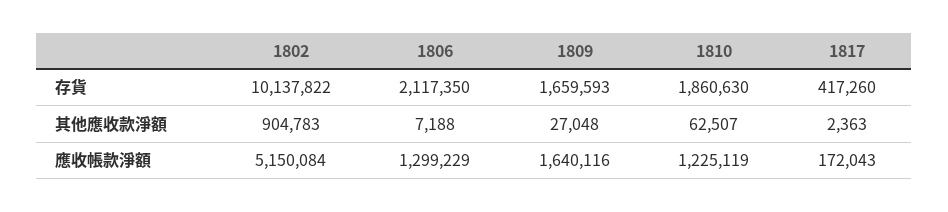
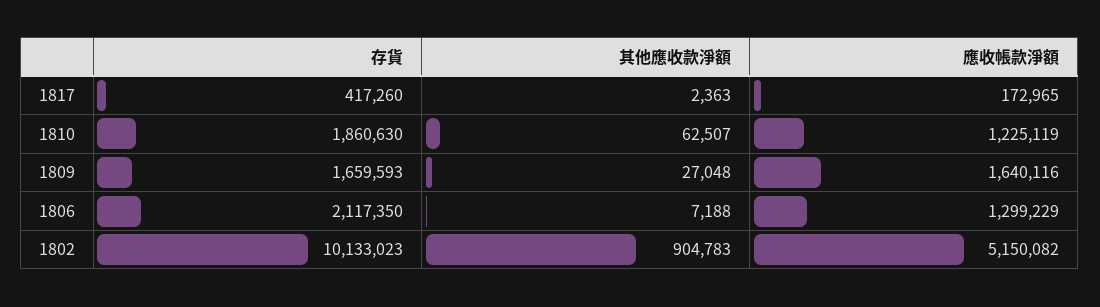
  {
    "1802": {
-     "存貨": 10137822,
+     "存貨": 10133023,
      "其他應收款淨額": 904783,
-     "應收帳款淨額": 5150084
+     "應收帳款淨額": 5150082
    },
    "1806": {
      "存貨": 2117350,
      "其他應收款淨額": 7188,
      "應收帳款淨額": 1299229
    },
    "1809": {
      "存貨": 1659593,
      "其他應收款淨額": 27048,
      "應收帳款淨額": 1640116
    },
    "1810": {
      "存貨": 1860630,
      "其他應收款淨額": 62507,
      "應收帳款淨額": 1225119
    },
    "1817": {
      "存貨": 417260,
      "其他應收款淨額": 2363,
-     "應收帳款淨額": 172043
+     "應收帳款淨額": 172965
    }
  }

